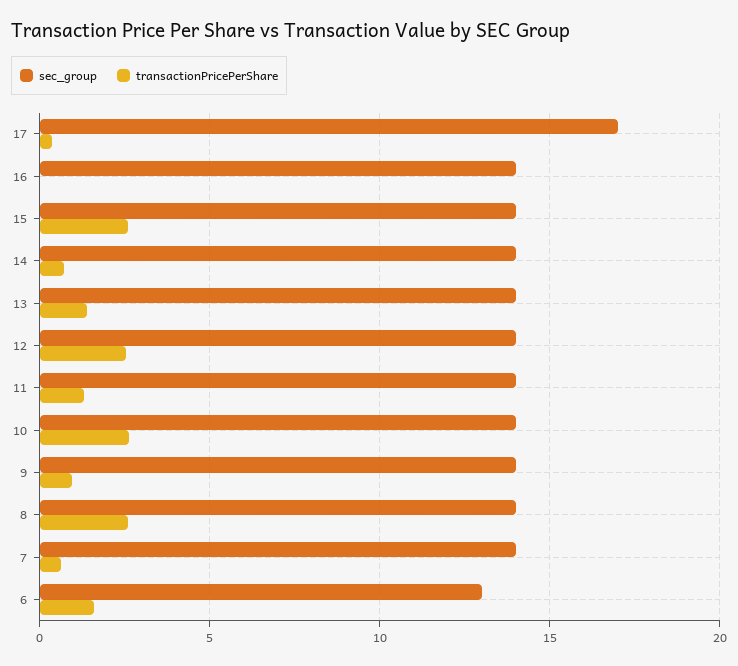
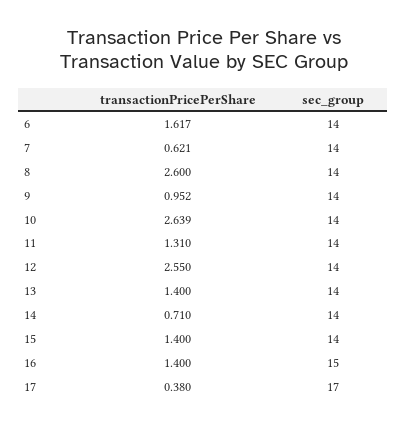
  {
    "sec_group": {
      "17": 17,
-     "16": 14,
+     "16": 15,
      "15": 14,
      "14": 14,
      "13": 14,
      "12": 14,
      "11": 14,
      "10": 14,
      "9": 14,
      "8": 14,
      "7": 14,
-     "6": 13
+     "6": 14
    },
    "transactionPricePerShare": {
      "17": 0.38,
-     "16": 0,
+     "16": 1.4,
-     "15": 2.5,
+     "15": 1.4,
      "14": 0.71,
      "13": 1.4,
      "12": 2.55,
      "11": 1.31,
      "10": 2.639,
      "9": 0.952,
      "8": 2.6,
      "7": 0.621,
      "6": 1.617
    }
  }

